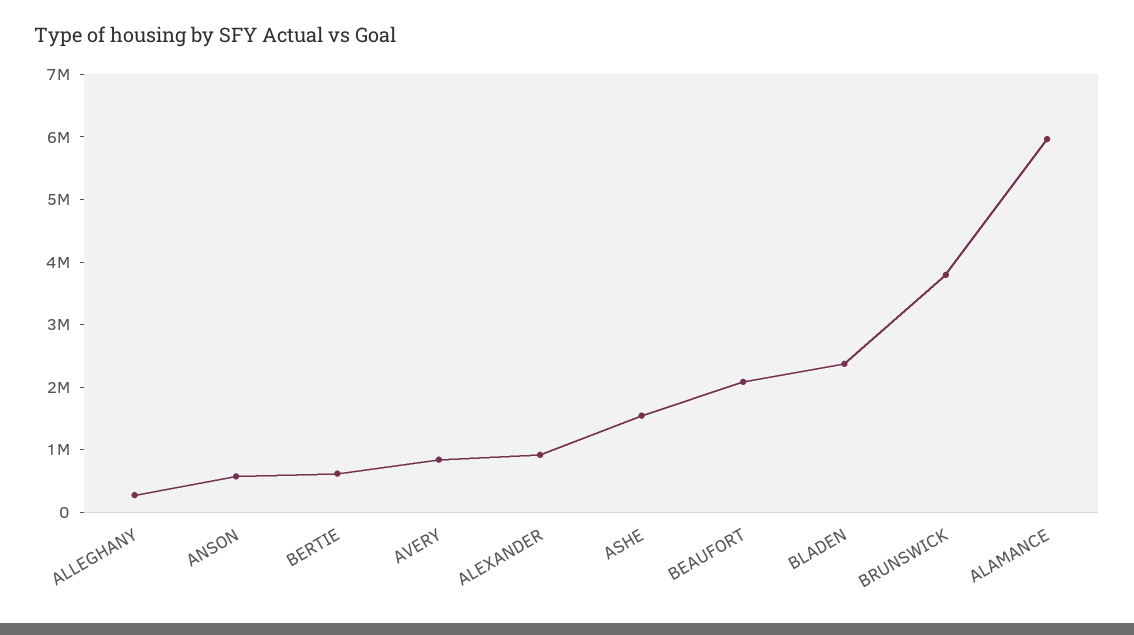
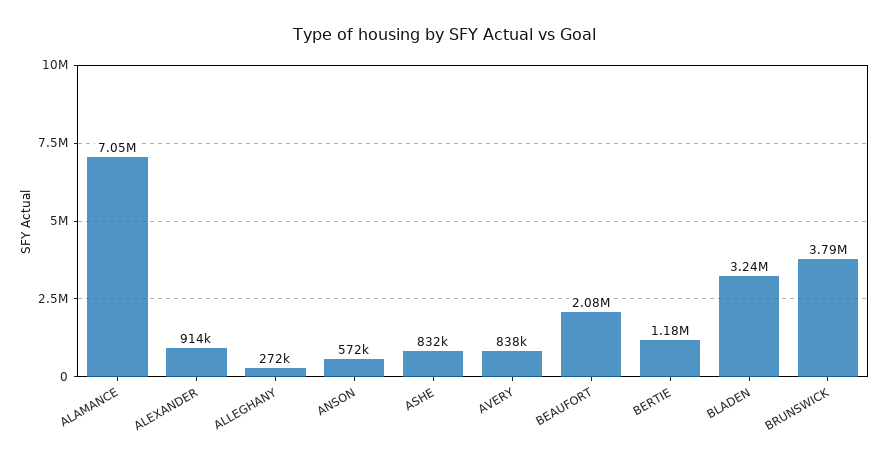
  {
    "ALLEGHANY": 272000,
    "ANSON": 572000,
-   "BERTIE": 600000,
+   "BERTIE": 1180000,
    "AVERY": 838000,
    "ALEXANDER": 914000,
-   "ASHE": 1600000,
+   "ASHE": 832000,
    "BEAUFORT": 2080000,
-   "BLADEN": 2400000,
+   "BLADEN": 3240000,
    "BRUNSWICK": 3790000,
-   "ALAMANCE": 6000000
+   "ALAMANCE": 7050000
  }

